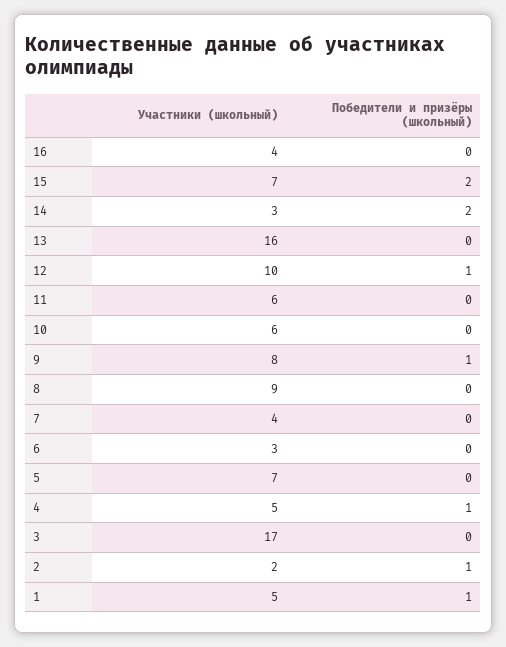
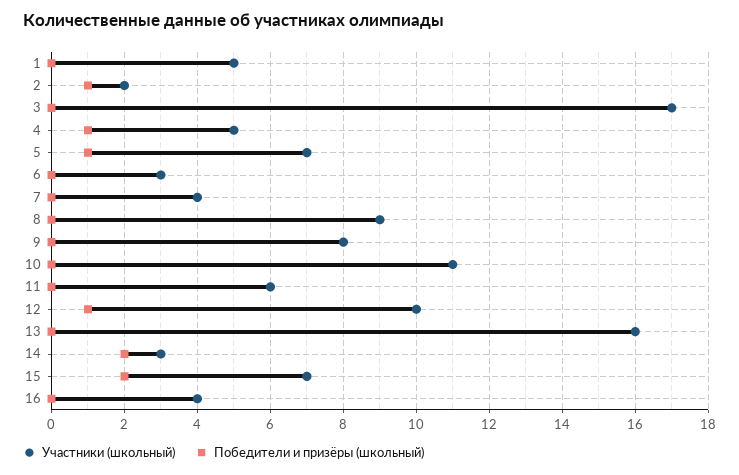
  {
    "Участники (школьный)": {
      "16": 4,
      "15": 7,
      "14": 3,
      "13": 16,
      "12": 10,
      "11": 6,
-     "10": 6,
+     "10": 11,
      "9": 8,
      "8": 9,
      "7": 4,
      "6": 3,
      "5": 7,
      "4": 5,
      "3": 17,
      "2": 2,
      "1": 5
    },
    "Победители и призёры (школьный)": {
      "16": 0,
      "15": 2,
      "14": 2,
      "13": 0,
      "12": 1,
      "11": 0,
      "10": 0,
-     "9": 1,
+     "9": 0,
      "8": 0,
      "7": 0,
      "6": 0,
-     "5": 0,
+     "5": 1,
      "4": 1,
      "3": 0,
      "2": 1,
-     "1": 1
+     "1": 0
    }
  }

